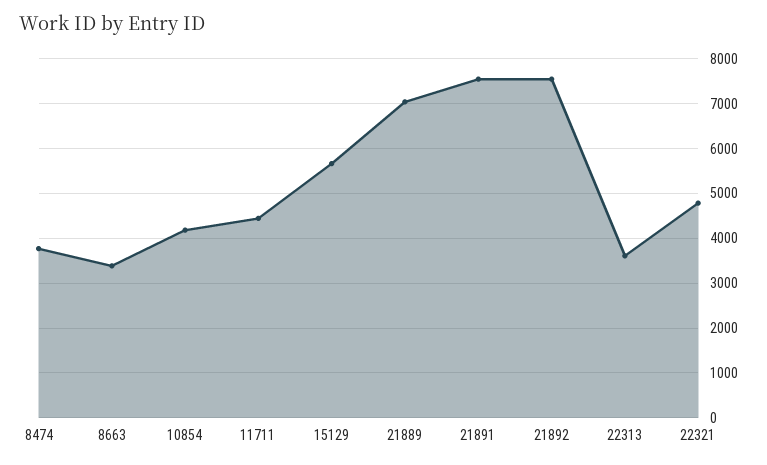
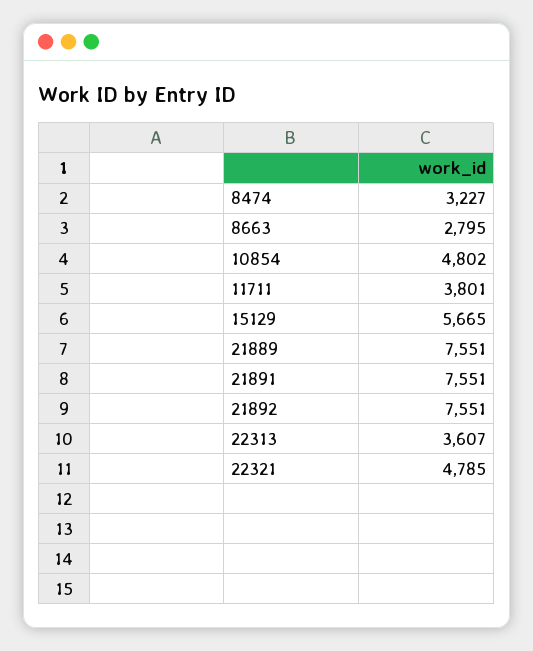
  {
-   "8474": 3800,
+   "8474": 3227,
-   "8663": 3400,
+   "8663": 2795,
-   "10854": 4200,
+   "10854": 4802,
-   "11711": 4400,
+   "11711": 3801,
    "15129": 5665,
-   "21889": 7000,
+   "21889": 7551,
    "21891": 7551,
    "21892": 7551,
    "22313": 3607,
    "22321": 4785
  }

